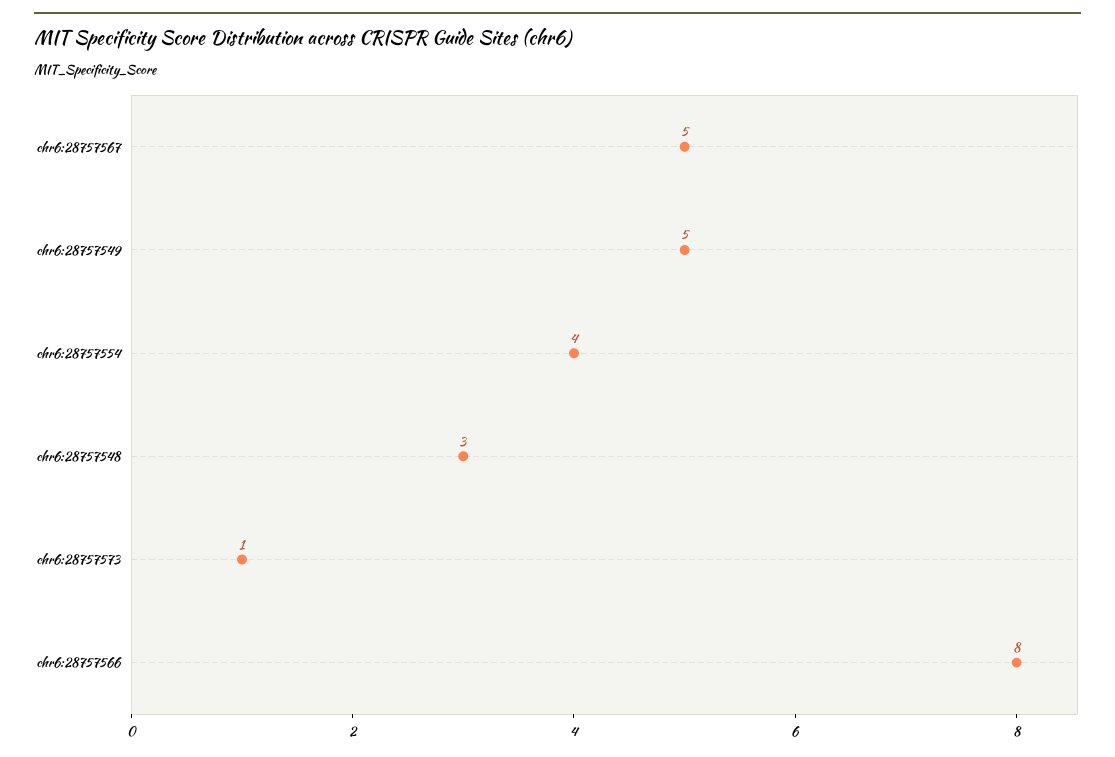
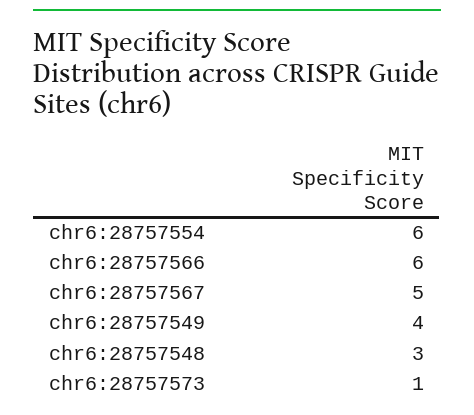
  {
    "chr6:28757567": 5,
-   "chr6:28757549": 5,
+   "chr6:28757549": 4,
-   "chr6:28757554": 4,
+   "chr6:28757554": 6,
    "chr6:28757548": 3,
    "chr6:28757573": 1,
-   "chr6:28757566": 8
+   "chr6:28757566": 6
  }

